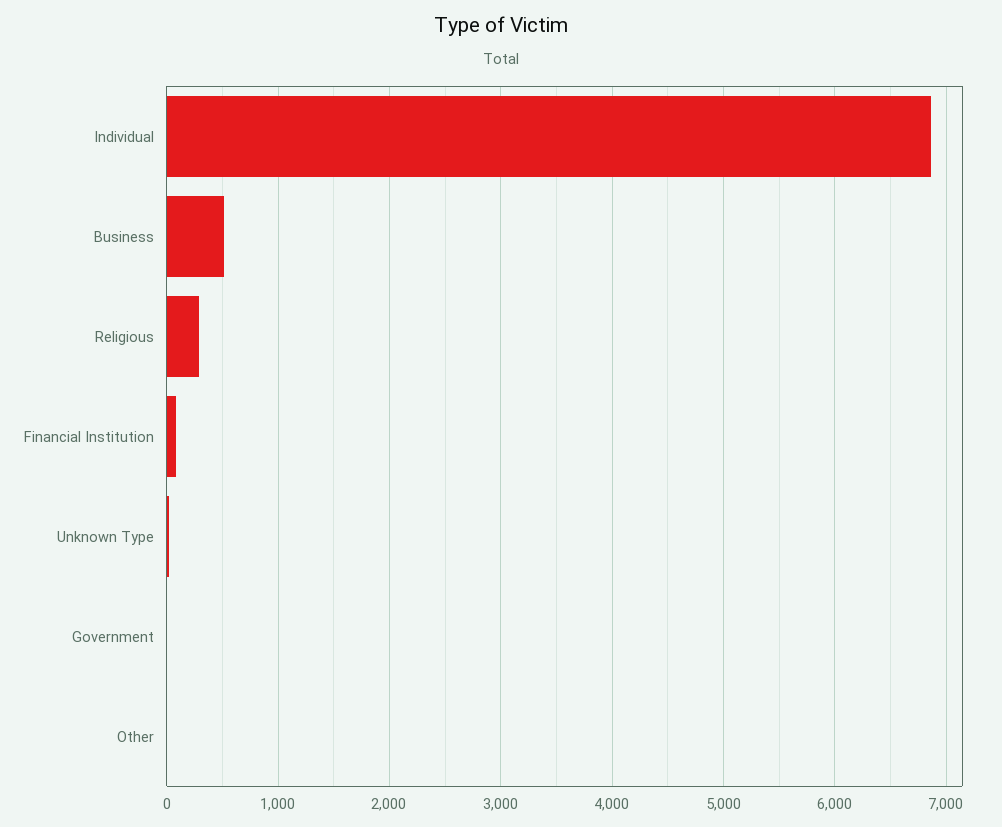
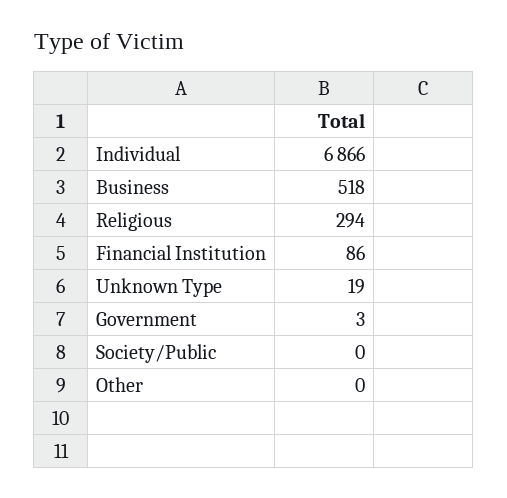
  {
    "Individual": 6866,
    "Business": 518,
    "Religious": 294,
    "Financial Institution": 86,
    "Unknown Type": 19,
    "Government": 3,
-   "Other": 0
+   "Other": 0,
+   "Society/Public": 0
  }

